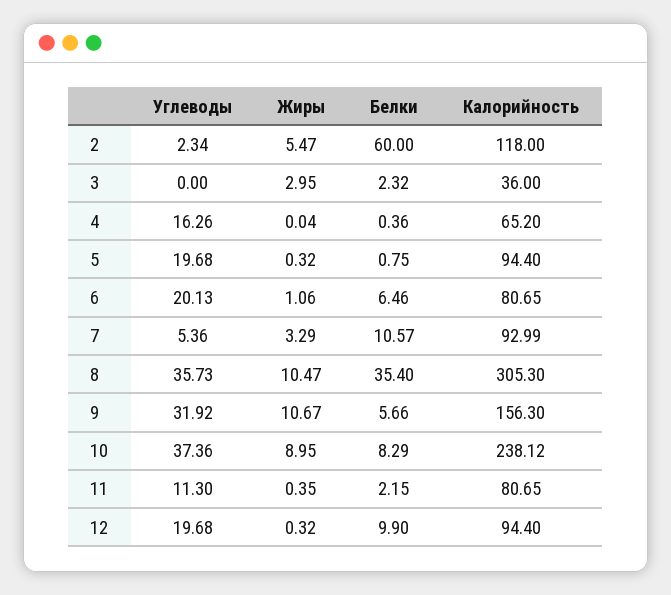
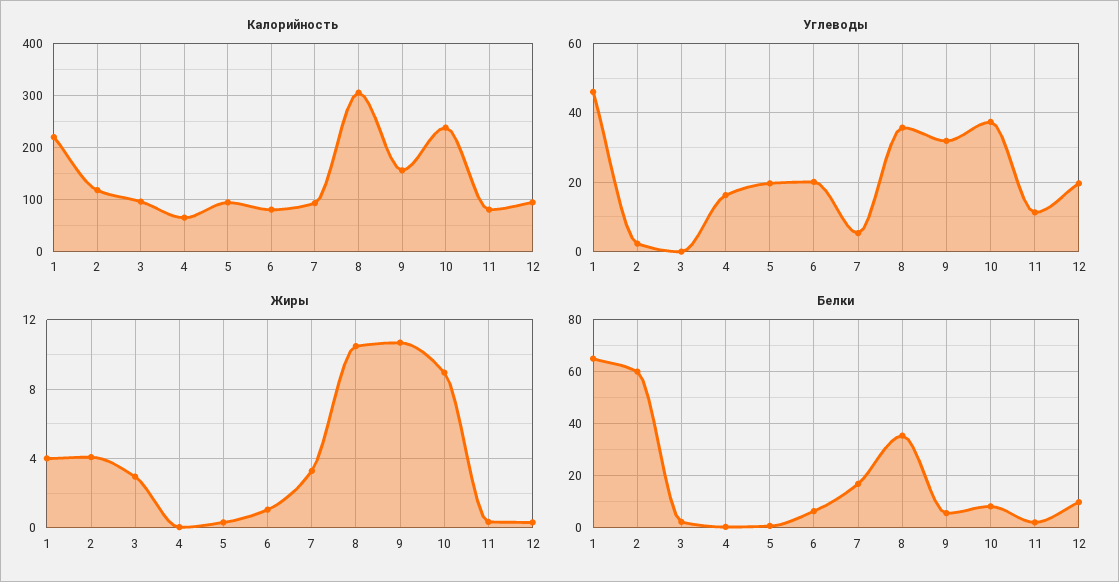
  {
    "Углеводы": {
      "2": 2.34,
      "3": 0,
      "4": 16.26,
      "5": 19.68,
      "6": 20.13,
      "7": 5.36,
      "8": 35.73,
      "9": 31.92,
      "10": 37.36,
      "11": 11.3,
-     "12": 19.68
+     "12": 19.68,
+     "1": 46
    },
    "Жиры": {
-     "2": 5.47,
+     "2": 4,
      "3": 2.95,
      "4": 0.04,
      "5": 0.32,
      "6": 1.06,
      "7": 3.29,
      "8": 10.47,
      "9": 10.67,
      "10": 8.95,
      "11": 0.35,
-     "12": 0.32
+     "12": 0.32,
+     "1": 4
    },
    "Белки": {
      "2": 60,
      "3": 2.32,
      "4": 0.36,
      "5": 0.75,
      "6": 6.46,
-     "7": 10.57,
+     "7": 17.5,
      "8": 35.4,
      "9": 5.66,
      "10": 8.29,
      "11": 2.15,
-     "12": 9.9
+     "12": 9.9,
+     "1": 65
    },
    "Калорийность": {
      "2": 118,
-     "3": 36,
+     "3": 100,
      "4": 65.2,
      "5": 94.4,
      "6": 80.65,
      "7": 92.99,
      "8": 305.3,
      "9": 156.3,
      "10": 238.12,
      "11": 80.65,
-     "12": 94.4
+     "12": 94.4,
+     "1": 220
    }
  }

